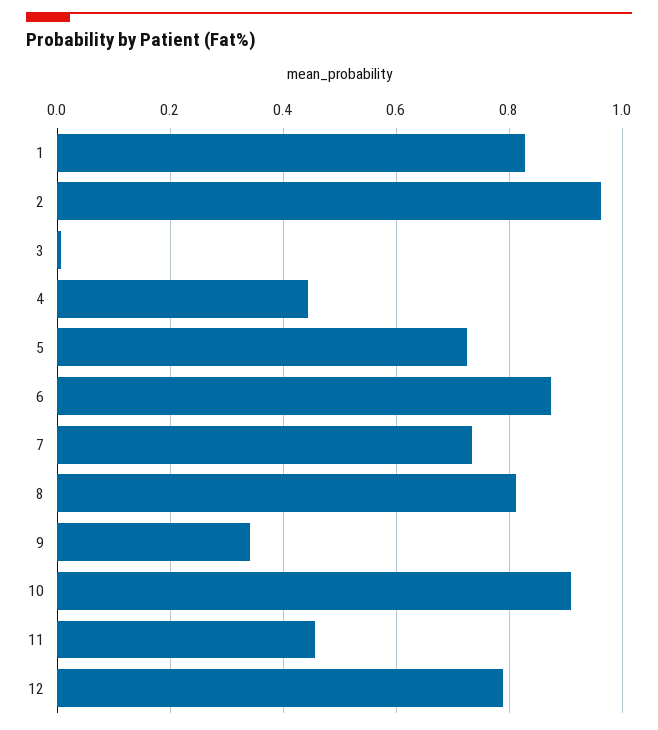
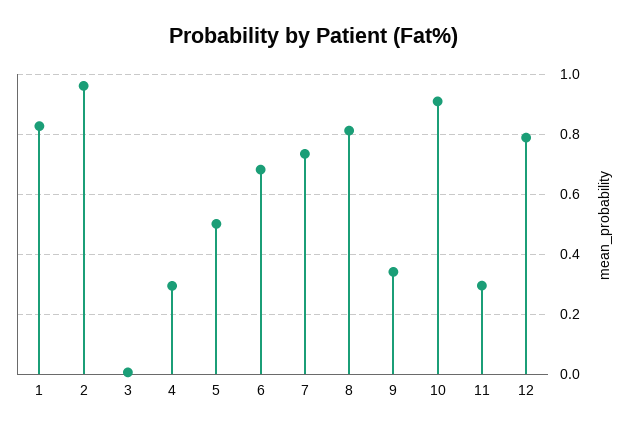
  {
    "1": 0.82,
    "2": 0.96,
    "3": 0,
-   "4": 0.44,
+   "4": 0.3,
-   "5": 0.72,
+   "5": 0.5,
-   "6": 0.88,
+   "6": 0.675,
    "7": 0.74,
    "8": 0.82,
    "9": 0.34,
    "10": 0.92,
-   "11": 0.46,
+   "11": 0.3,
    "12": 0.78
  }

